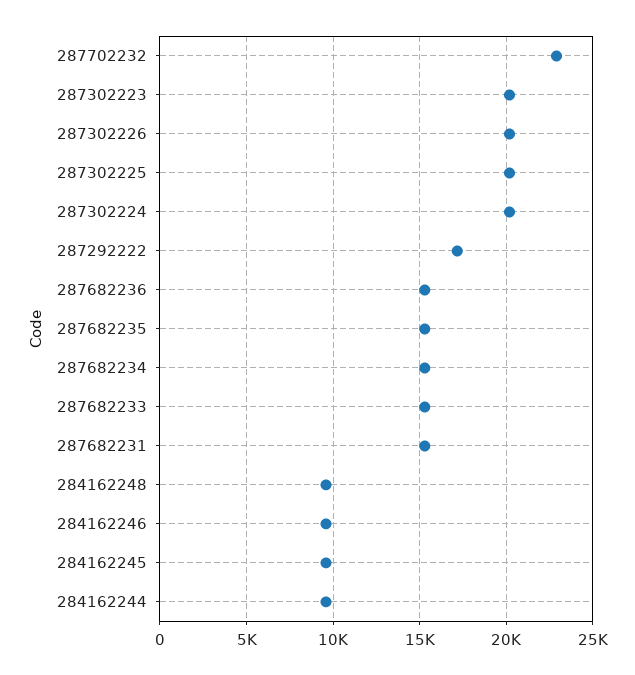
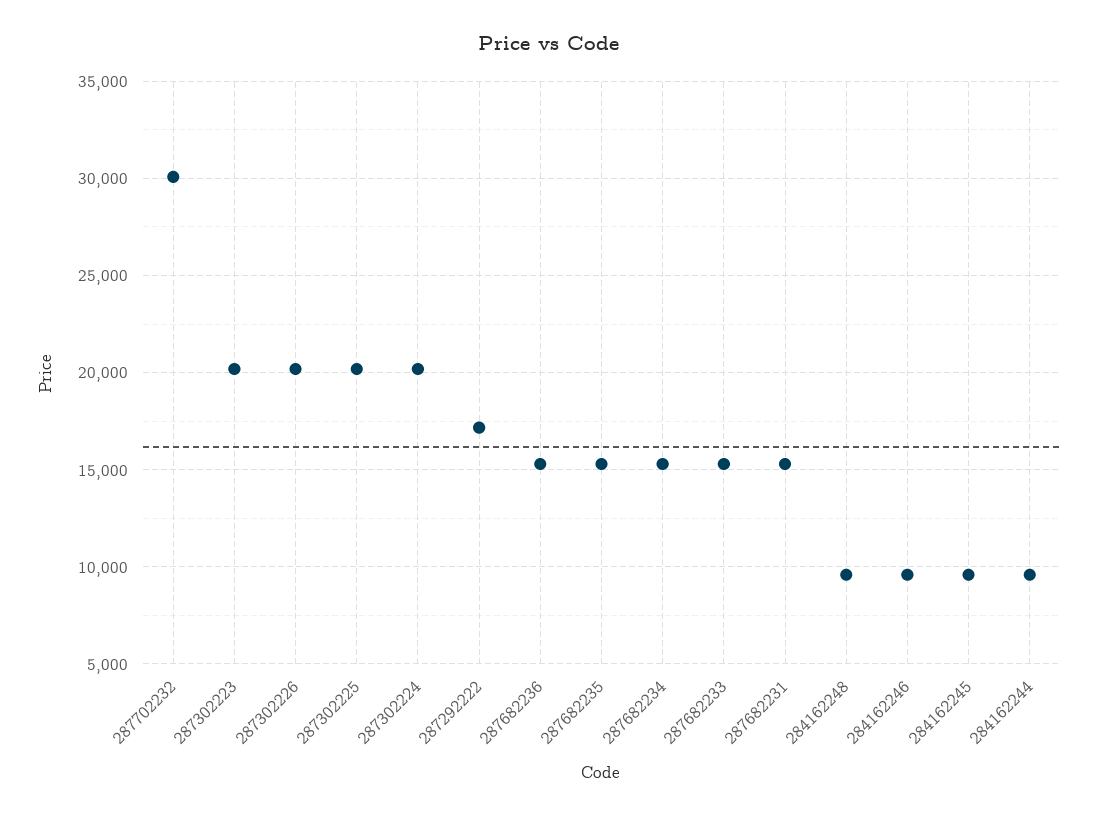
  {
-   "287702232": 23000,
+   "287702232": 30000,
    "287302223": 20000,
    "287302226": 20000,
    "287302225": 20000,
    "287302224": 20000,
    "287292222": 17000,
    "287682236": 15500,
    "287682235": 15500,
    "287682234": 15500,
    "287682233": 15500,
    "287682231": 15500,
    "284162248": 9500,
    "284162246": 9500,
    "284162245": 9500,
    "284162244": 9500
  }

